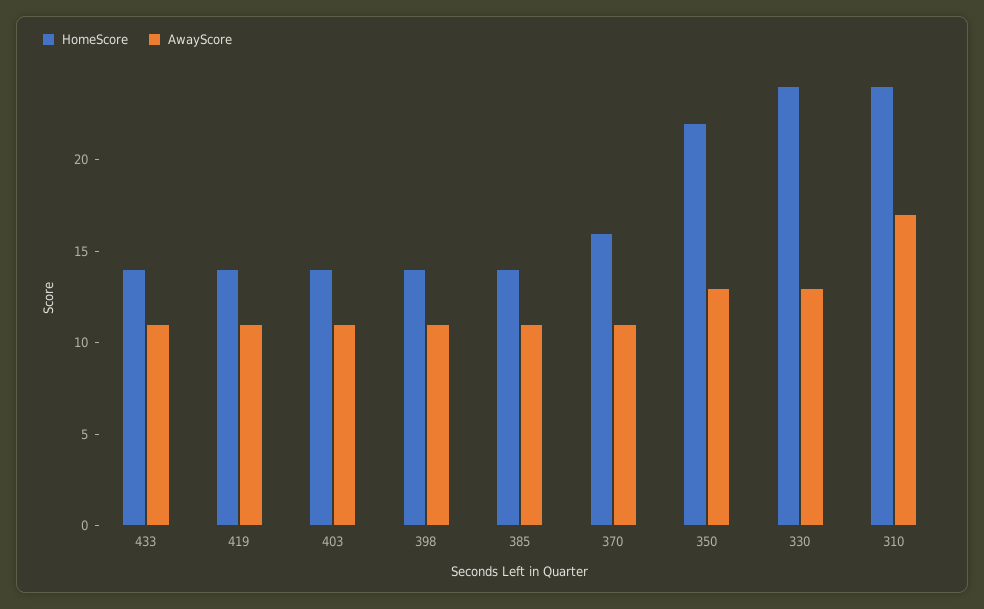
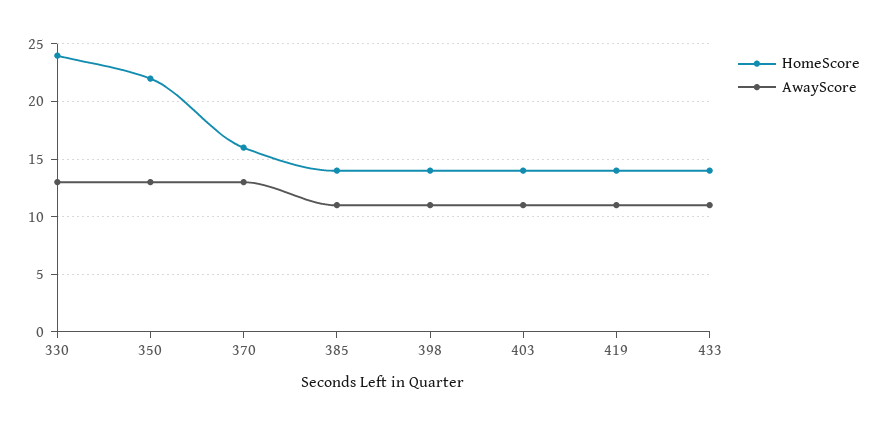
  {
    "HomeScore": {
      "433": 14,
      "419": 14,
      "403": 14,
      "398": 14,
      "385": 14,
      "370": 16,
      "350": 22,
-     "330": 24,
+     "330": 24
-     "310": 24
    },
    "AwayScore": {
      "433": 11,
      "419": 11,
      "403": 11,
      "398": 11,
      "385": 11,
-     "370": 11,
+     "370": 13,
      "350": 13,
-     "330": 13,
+     "330": 13
-     "310": 17
    }
  }

